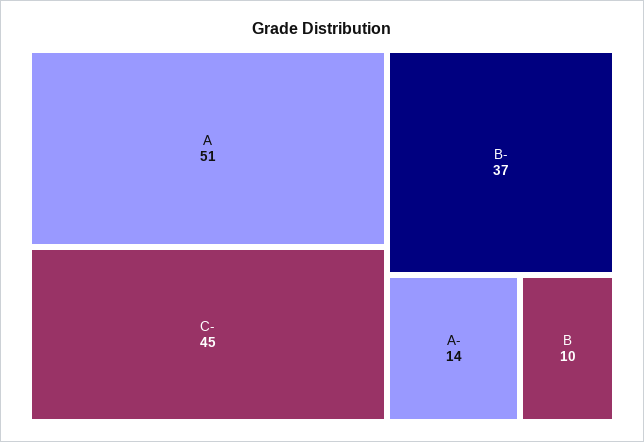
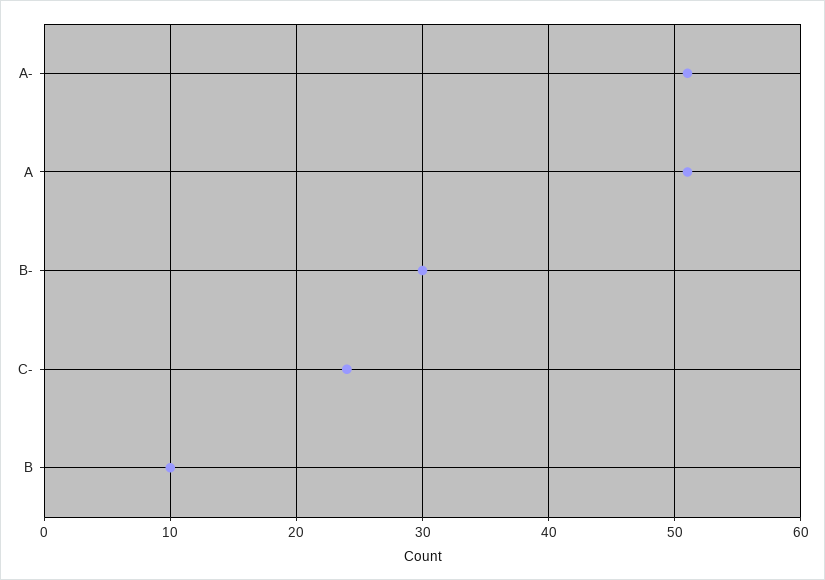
  {
    "A": 51,
-   "C-": 45,
+   "C-": 24,
-   "B-": 37,
+   "B-": 30,
-   "A-": 14,
+   "A-": 51,
    "B": 10
  }

